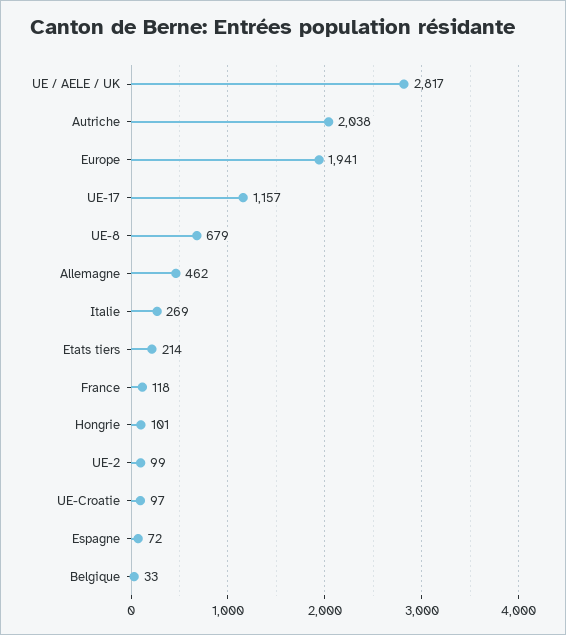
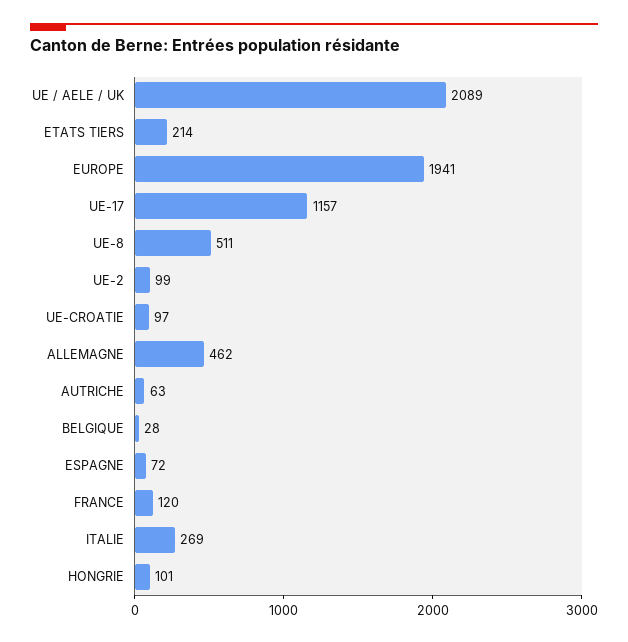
  {
-   "UE / AELE / UK": 2817,
+   "UE / AELE / UK": 2089,
-   "Autriche": 2038,
+   "Autriche": 63,
    "Europe": 1941,
    "UE-17": 1157,
-   "UE-8": 679,
+   "UE-8": 511,
    "Allemagne": 462,
    "Italie": 269,
    "Etats tiers": 214,
-   "France": 118,
+   "France": 120,
    "Hongrie": 101,
    "UE-2": 99,
    "UE-Croatie": 97,
    "Espagne": 72,
-   "Belgique": 33
+   "Belgique": 28
  }

